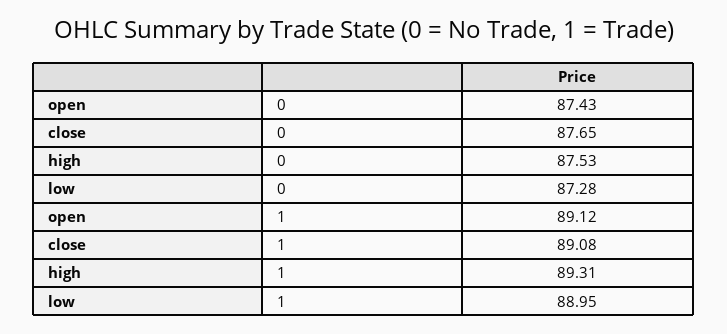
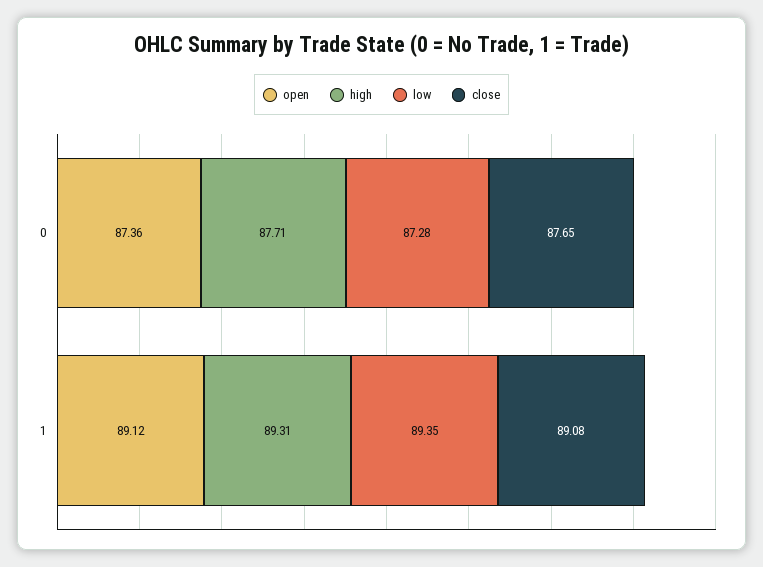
  {
    "open": {
-     "0": 87.43,
+     "0": 87.36,
      "1": 89.12
    },
    "close": {
      "0": 87.65,
      "1": 89.08
    },
    "high": {
-     "0": 87.53,
+     "0": 87.71,
      "1": 89.31
    },
    "low": {
      "0": 87.28,
-     "1": 88.95
+     "1": 89.35
    }
  }

